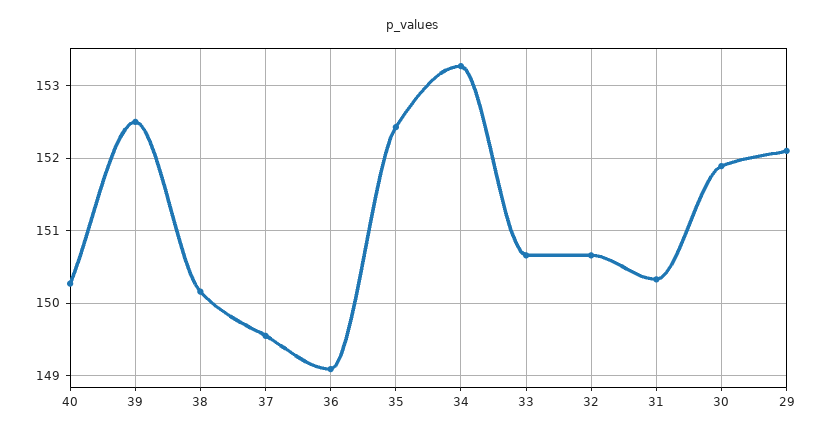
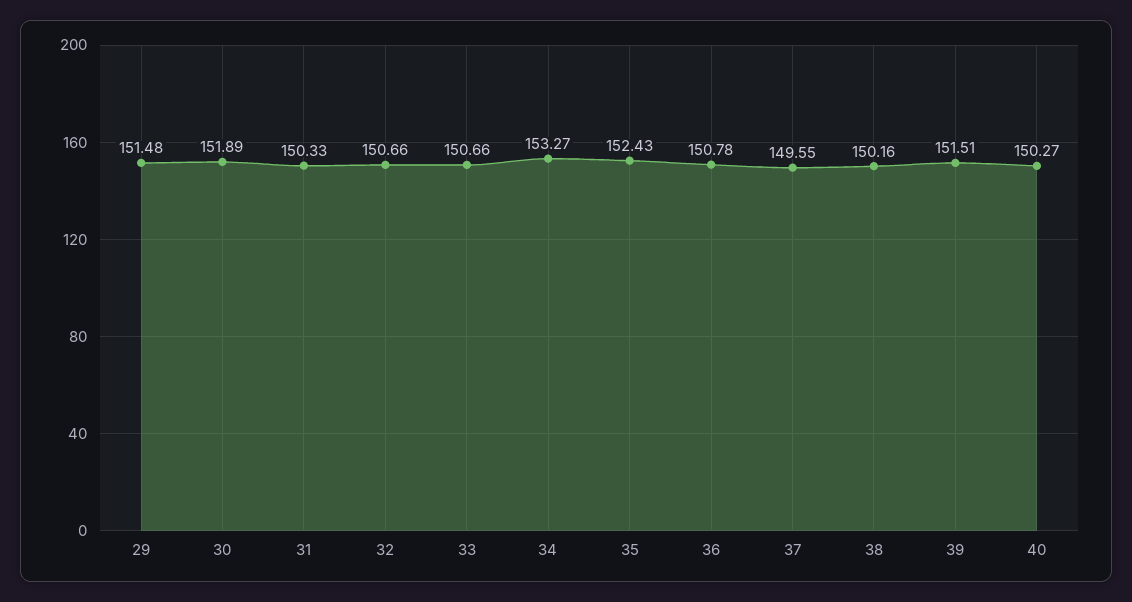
  {
    "40": 150.27,
-   "39": 152.5,
+   "39": 151.51,
    "38": 150.16,
    "37": 149.55,
-   "36": 149.1,
+   "36": 150.78,
    "35": 152.43,
    "34": 153.27,
    "33": 150.66,
    "32": 150.66,
    "31": 150.33,
    "30": 151.89,
-   "29": 152.1
+   "29": 151.48
  }

